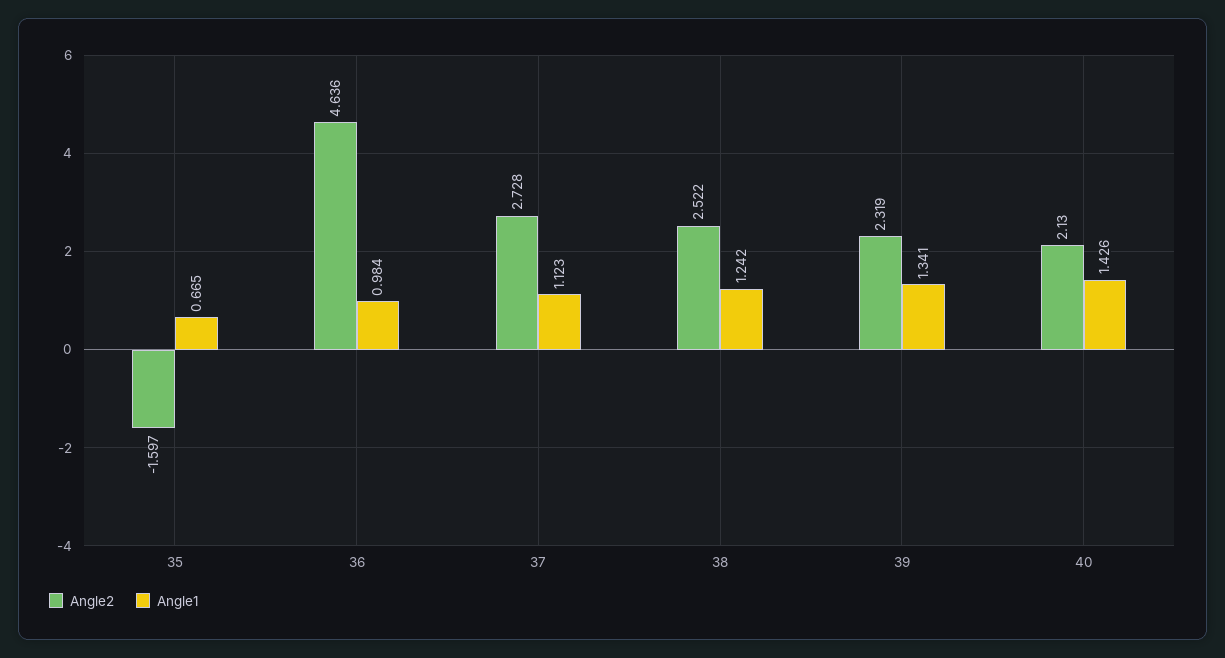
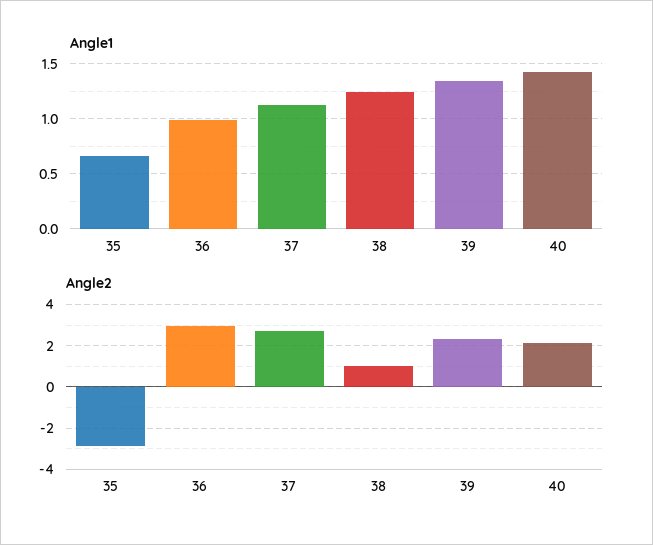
  {
    "Angle2": {
-     "35": -1.597,
+     "35": -3,
-     "36": 4.636,
+     "36": 3,
      "37": 2.728,
-     "38": 2.522,
+     "38": 1,
      "39": 2.319,
      "40": 2.13
    },
    "Angle1": {
      "35": 0.665,
      "36": 0.984,
      "37": 1.123,
      "38": 1.242,
      "39": 1.341,
      "40": 1.426
    }
  }

